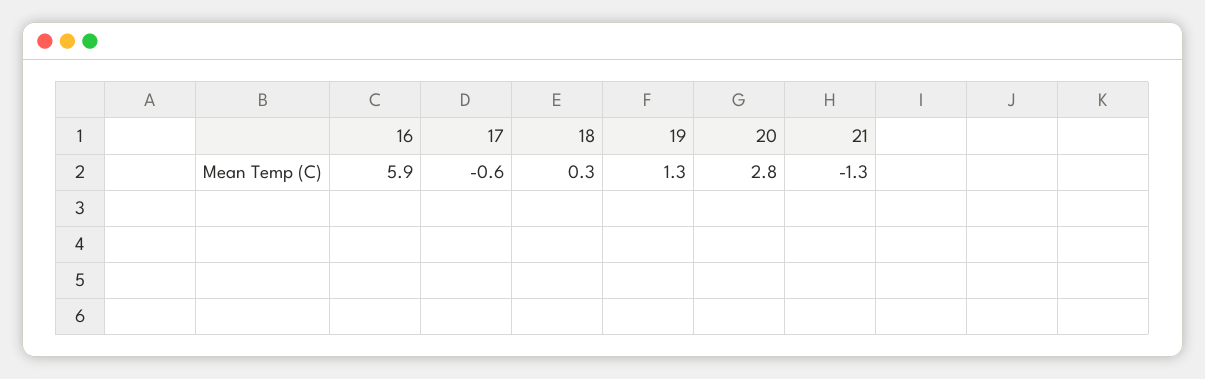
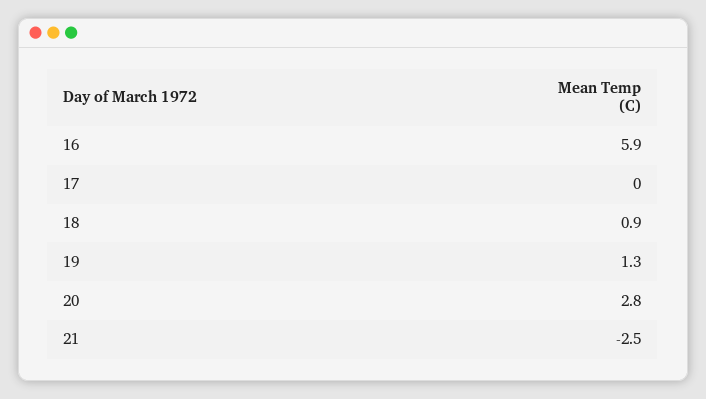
  {
    "16": 5.9,
-   "17": -0.6,
+   "17": 0,
-   "18": 0.3,
+   "18": 0.9,
    "19": 1.3,
    "20": 2.8,
-   "21": -1.3
+   "21": -2.5
  }

